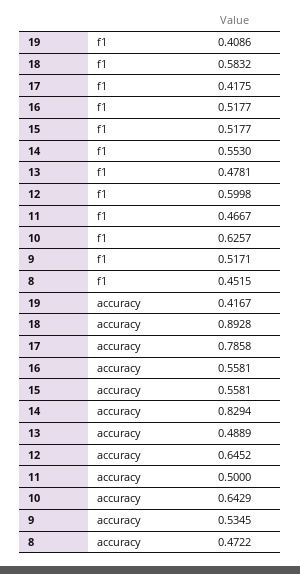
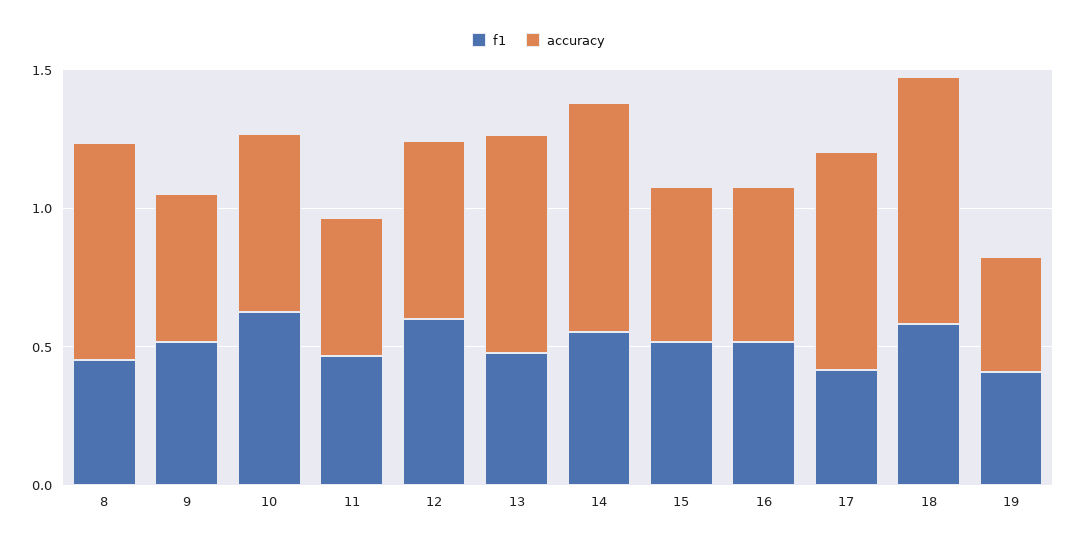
  {
    "f1": {
      "19": 0.4086,
      "18": 0.5832,
      "17": 0.4175,
      "16": 0.5177,
      "15": 0.5177,
      "14": 0.553,
      "13": 0.4781,
      "12": 0.5998,
      "11": 0.4667,
      "10": 0.6257,
      "9": 0.5171,
      "8": 0.4515
    },
    "accuracy": {
      "19": 0.4167,
      "18": 0.8928,
      "17": 0.7858,
      "16": 0.5581,
      "15": 0.5581,
      "14": 0.8294,
-     "13": 0.4889,
+     "13": 0.8,
      "12": 0.6452,
      "11": 0.5,
      "10": 0.6429,
      "9": 0.5345,
-     "8": 0.4722
+     "8": 0.8
    }
  }

